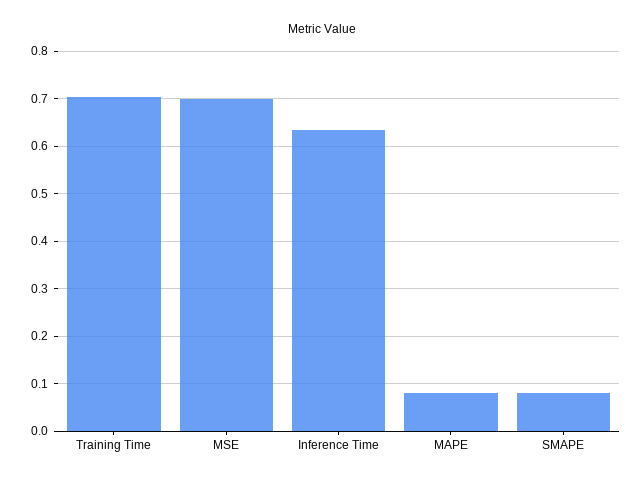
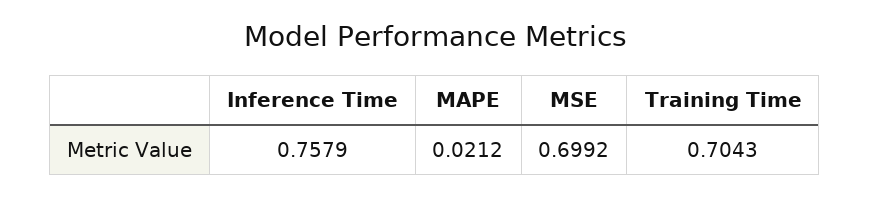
  {
    "Training Time": 0.7043,
    "MSE": 0.6992,
-   "Inference Time": 0.64,
+   "Inference Time": 0.7579,
-   "MAPE": 0.08,
+   "MAPE": 0.0212
-   "SMAPE": 0.08
  }

